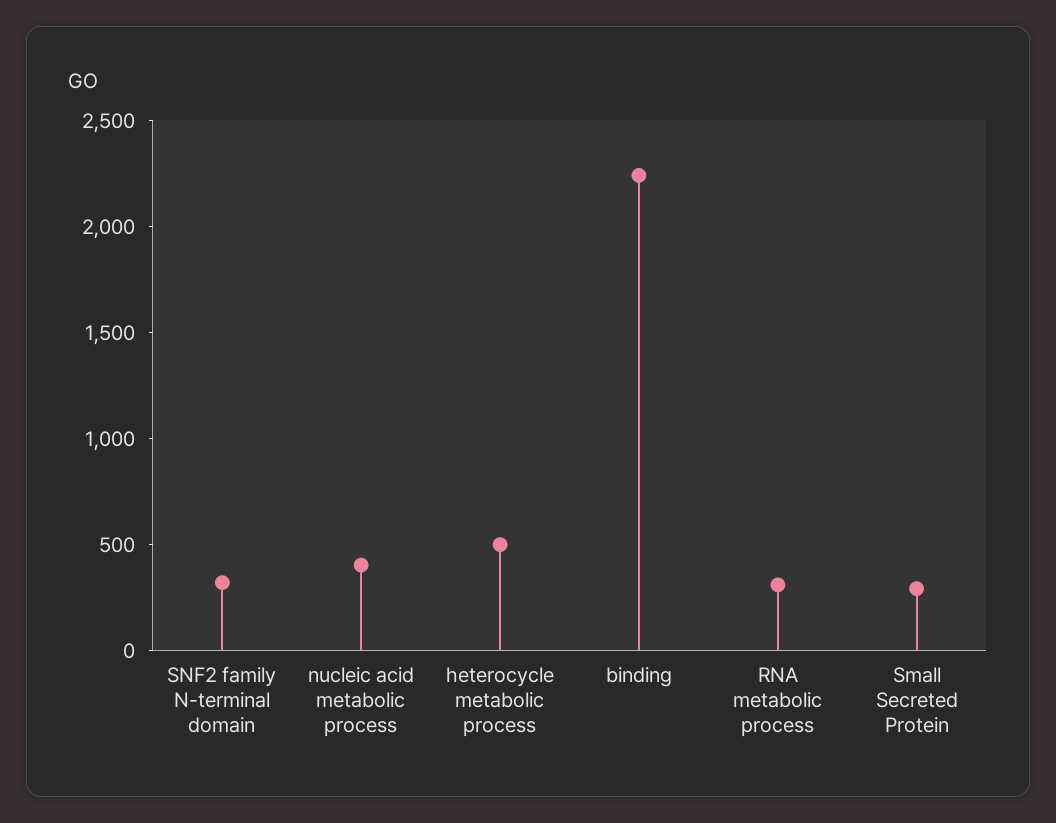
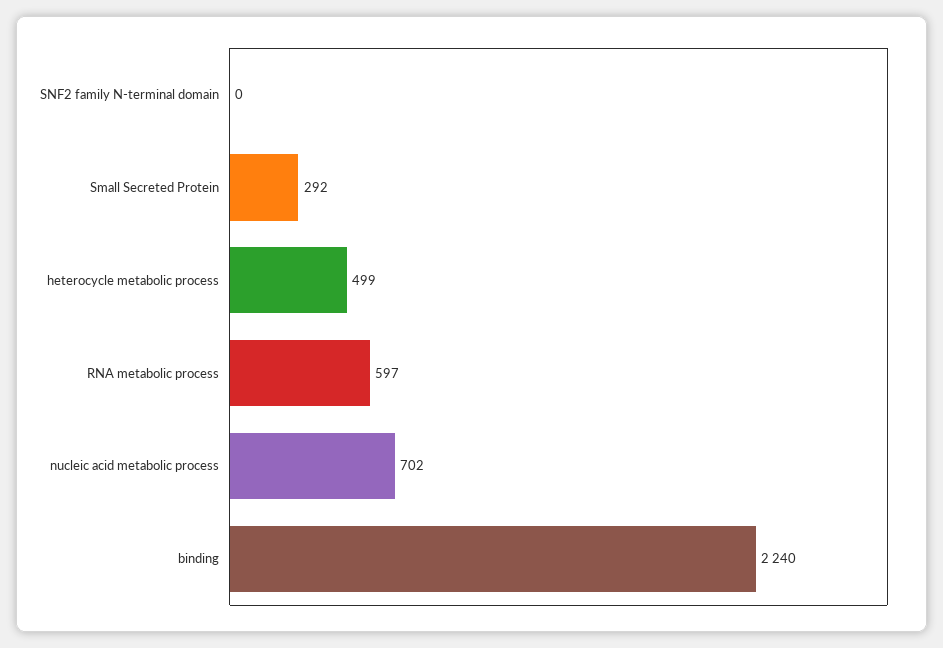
  {
-   "SNF2 family N-terminal domain": 300,
+   "SNF2 family N-terminal domain": 0,
-   "nucleic acid metabolic process": 400,
+   "nucleic acid metabolic process": 702,
    "heterocycle metabolic process": 499,
    "binding": 2240,
-   "RNA metabolic process": 300,
+   "RNA metabolic process": 597,
    "Small Secreted Protein": 292
  }

